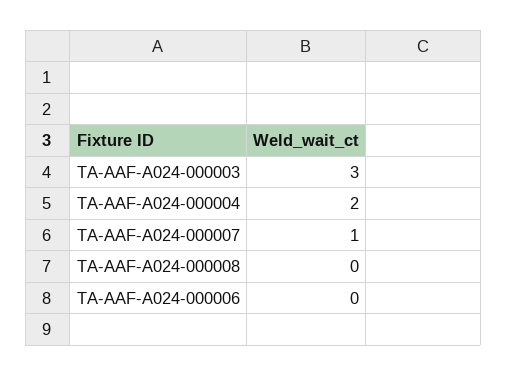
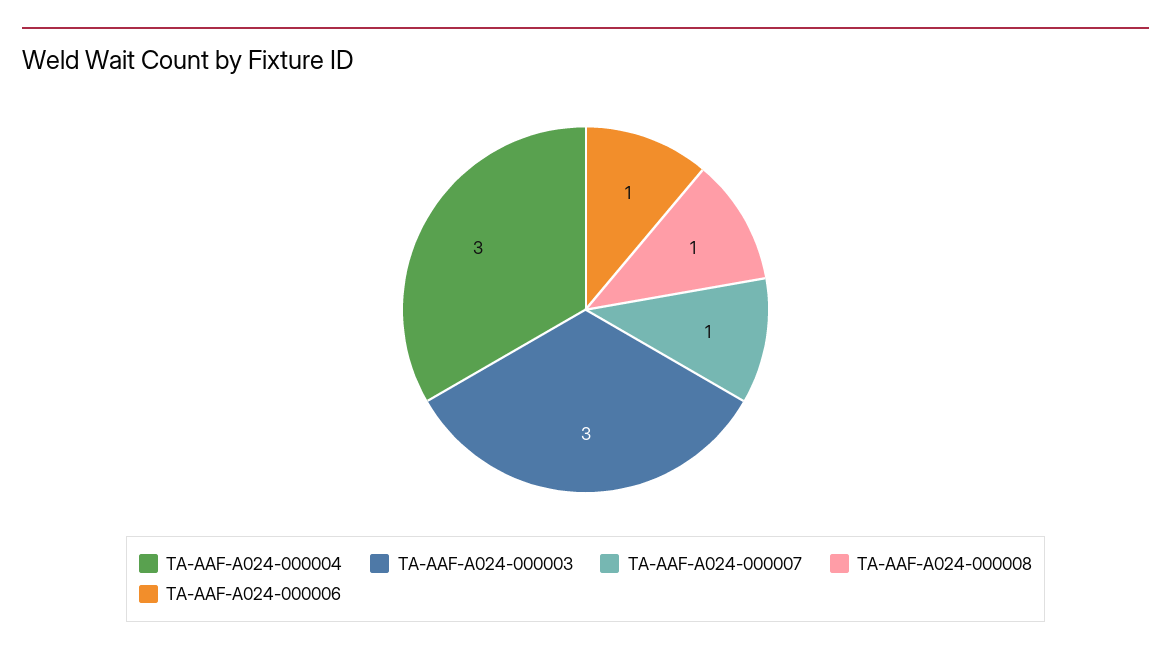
  {
    "TA-AAF-A024-000003": 3,
-   "TA-AAF-A024-000004": 2,
+   "TA-AAF-A024-000004": 3,
    "TA-AAF-A024-000007": 1,
-   "TA-AAF-A024-000008": 0,
+   "TA-AAF-A024-000008": 1,
-   "TA-AAF-A024-000006": 0
+   "TA-AAF-A024-000006": 1
  }

